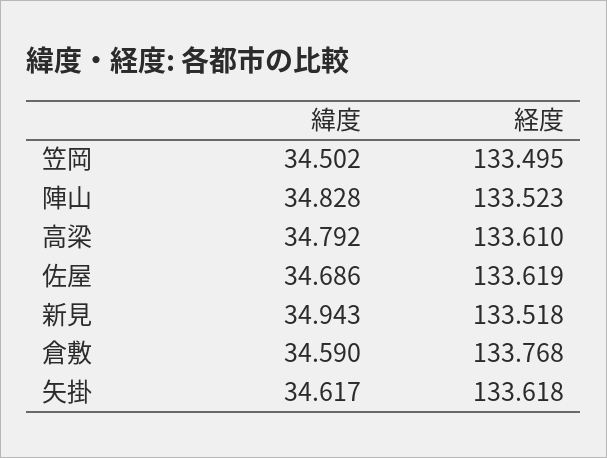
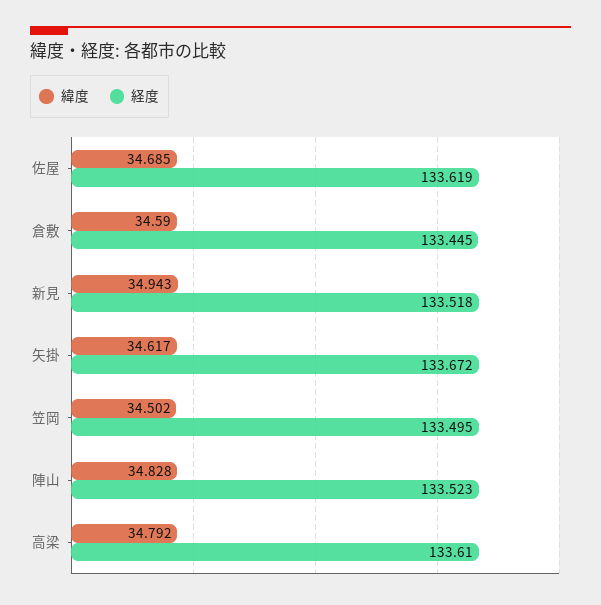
  {
    "緯度": {
      "笠岡": 34.502,
      "陣山": 34.828,
      "高梁": 34.792,
-     "佐屋": 34.686,
+     "佐屋": 34.685,
      "新見": 34.943,
      "倉敷": 34.59,
      "矢掛": 34.617
    },
    "経度": {
      "笠岡": 133.495,
      "陣山": 133.523,
      "高梁": 133.61,
      "佐屋": 133.619,
      "新見": 133.518,
-     "倉敷": 133.768,
+     "倉敷": 133.445,
-     "矢掛": 133.618
+     "矢掛": 133.672
    }
  }

